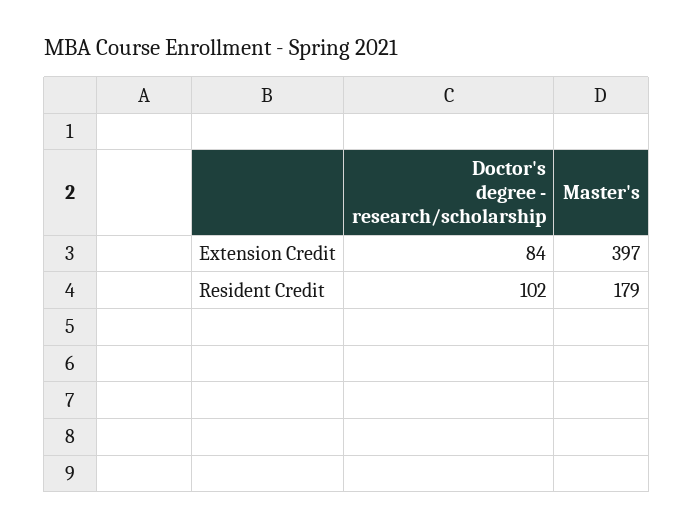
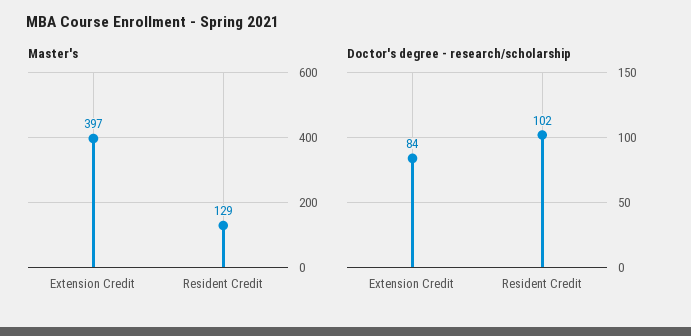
  {
    "Doctor's degree - research/scholarship": {
      "Extension Credit": 84,
      "Resident Credit": 102
    },
    "Master's": {
      "Extension Credit": 397,
-     "Resident Credit": 179
+     "Resident Credit": 129
    }
  }

